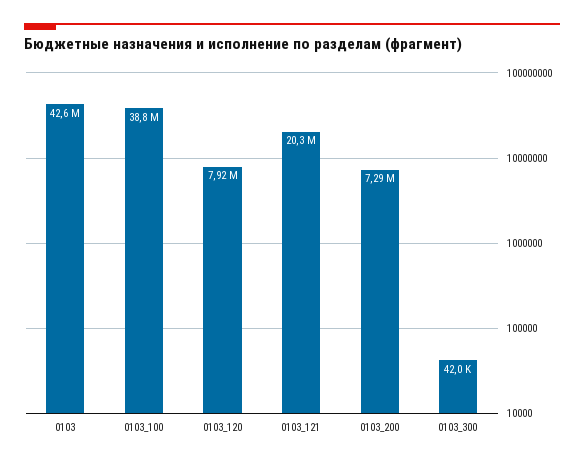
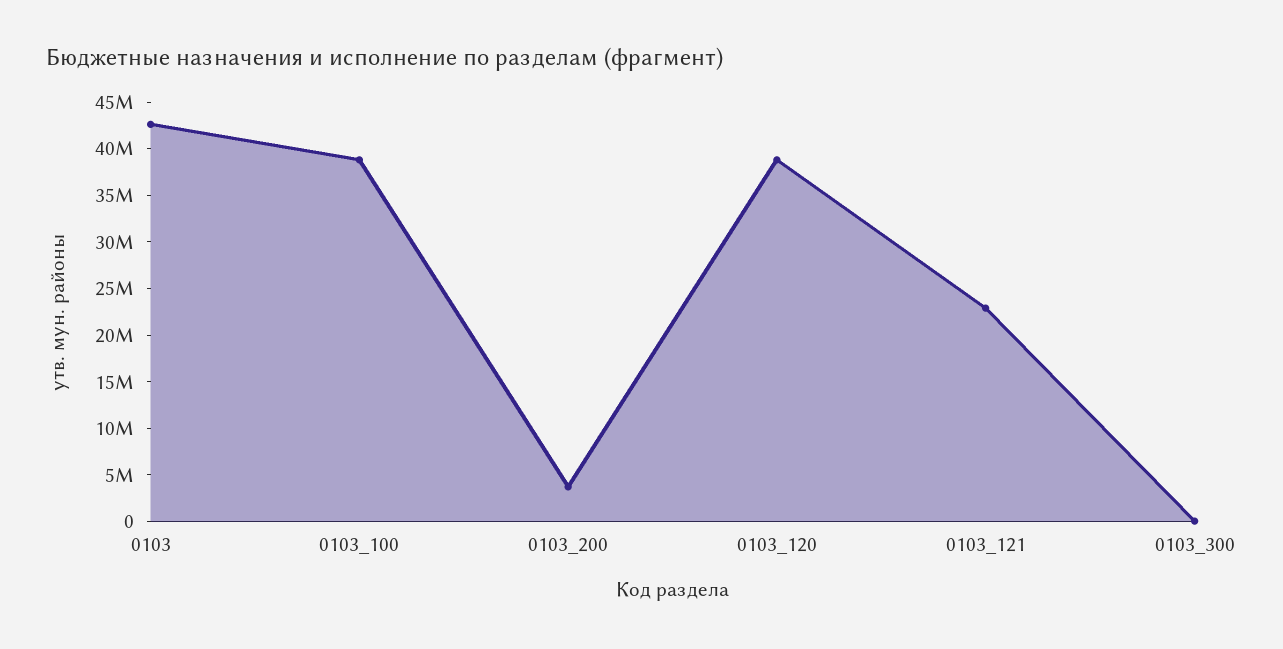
  {
    "0103": 42600000,
    "0103_100": 38800000,
-   "0103_120": 7920000,
+   "0103_120": 39000000,
-   "0103_121": 20300000,
+   "0103_121": 23000000,
-   "0103_200": 7290000,
+   "0103_200": 4000000,
    "0103_300": 42000
  }

